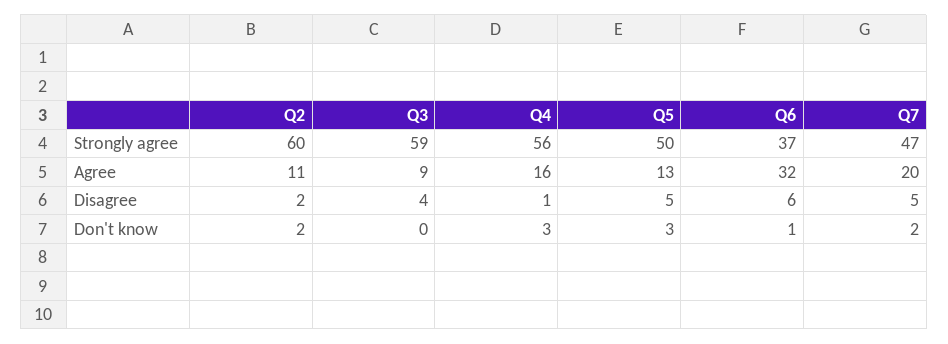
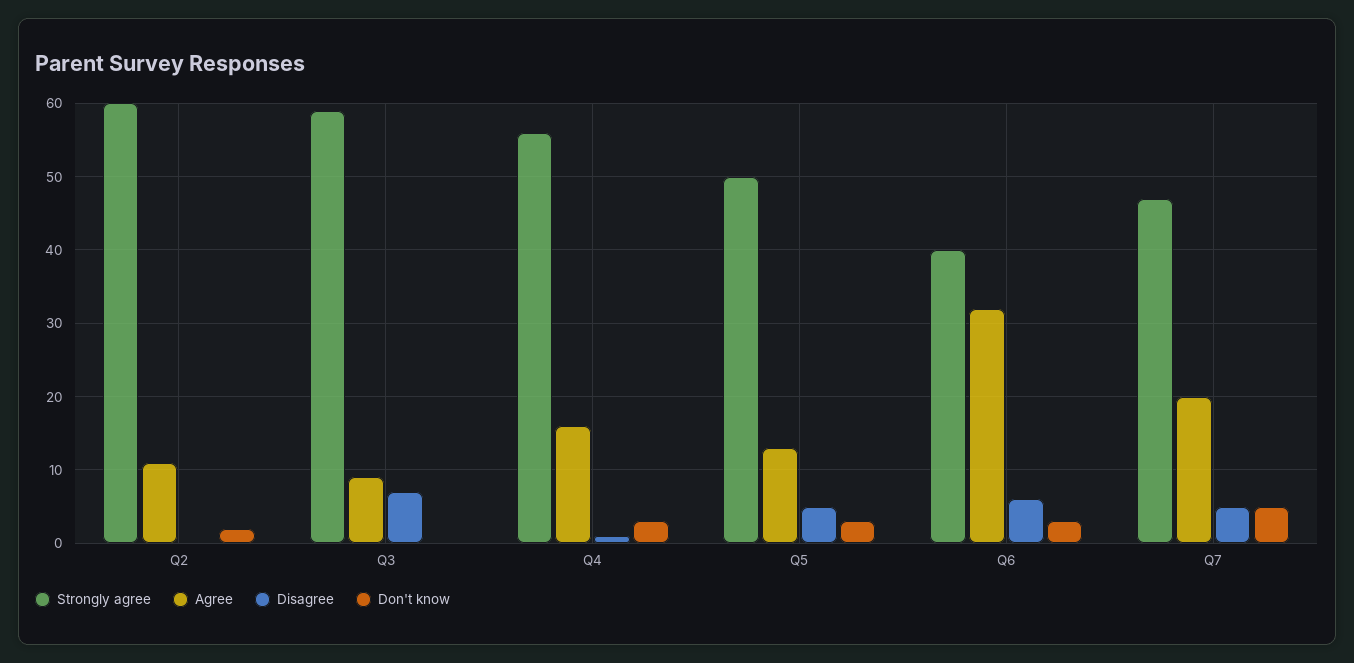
  {
    "Strongly agree": {
      "Q2": 60,
      "Q3": 59,
      "Q4": 56,
      "Q5": 50,
-     "Q6": 37,
+     "Q6": 40,
      "Q7": 47
    },
    "Agree": {
      "Q2": 11,
      "Q3": 9,
      "Q4": 16,
      "Q5": 13,
      "Q6": 32,
      "Q7": 20
    },
    "Disagree": {
-     "Q2": 2,
+     "Q2": 0,
-     "Q3": 4,
+     "Q3": 7,
      "Q4": 1,
      "Q5": 5,
      "Q6": 6,
      "Q7": 5
    },
    "Don't know": {
      "Q2": 2,
      "Q3": 0,
      "Q4": 3,
      "Q5": 3,
-     "Q6": 1,
+     "Q6": 3,
-     "Q7": 2
+     "Q7": 5
    }
  }

